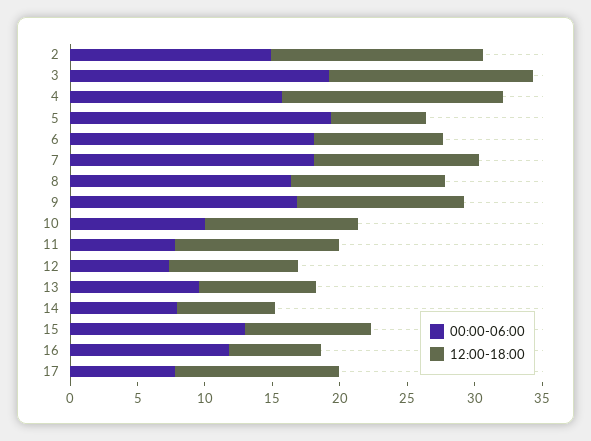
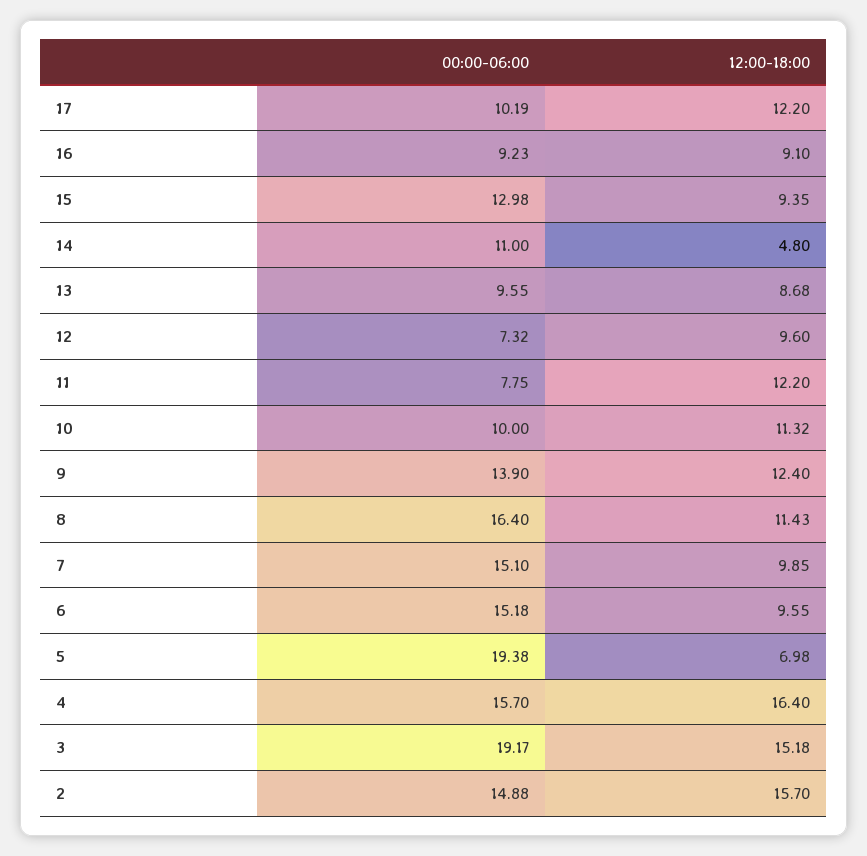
  {
    "00:00-06:00": {
      "2": 14.88,
      "3": 19.17,
      "4": 15.7,
      "5": 19.38,
-     "6": 18,
+     "6": 15.18,
-     "7": 18,
+     "7": 15.1,
      "8": 16.4,
-     "9": 17,
+     "9": 13.9,
      "10": 10,
      "11": 7.75,
      "12": 7.32,
      "13": 9.55,
-     "14": 8,
+     "14": 11,
      "15": 12.98,
-     "16": 12,
+     "16": 9.23,
-     "17": 8
+     "17": 10.19
    },
    "12:00-18:00": {
      "2": 15.7,
      "3": 15.18,
      "4": 16.4,
      "5": 6.98,
      "6": 9.55,
-     "7": 12,
+     "7": 9.85,
      "8": 11.43,
      "9": 12.4,
      "10": 11.32,
      "11": 12.2,
      "12": 9.6,
      "13": 8.68,
-     "14": 7,
+     "14": 4.8,
      "15": 9.35,
-     "16": 7,
+     "16": 9.1,
      "17": 12.2
    }
  }

